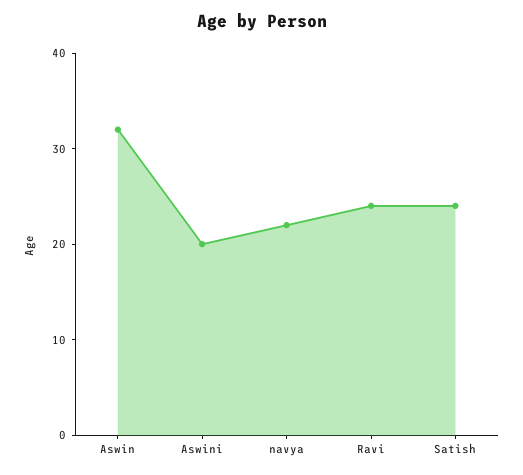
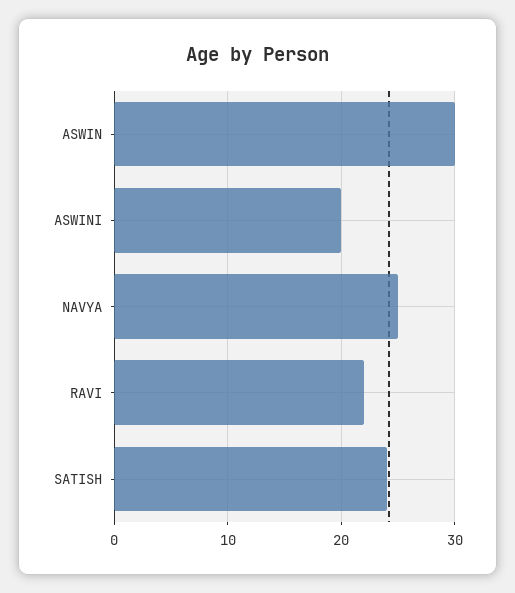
  {
-   "Aswin": 32,
+   "Aswin": 30,
    "Aswini": 20,
-   "navya": 22,
+   "navya": 25,
-   "Ravi": 24,
+   "Ravi": 22,
    "Satish": 24
  }

